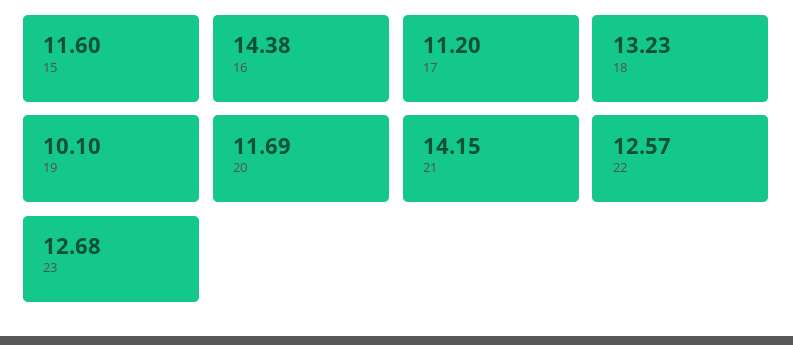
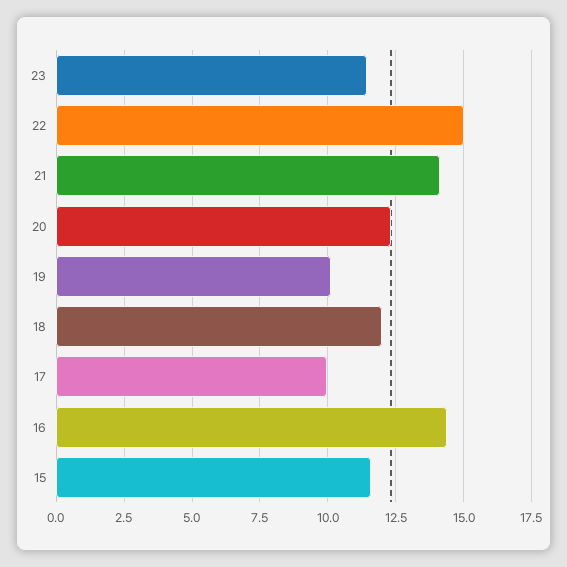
  {
    "15": 11.6,
    "16": 14.38,
-   "17": 11.2,
+   "17": 10,
-   "18": 13.23,
+   "18": 12,
    "19": 10.1,
-   "20": 11.69,
+   "20": 12.25,
    "21": 14.15,
-   "22": 12.57,
+   "22": 15,
-   "23": 12.68
+   "23": 11.5
  }

